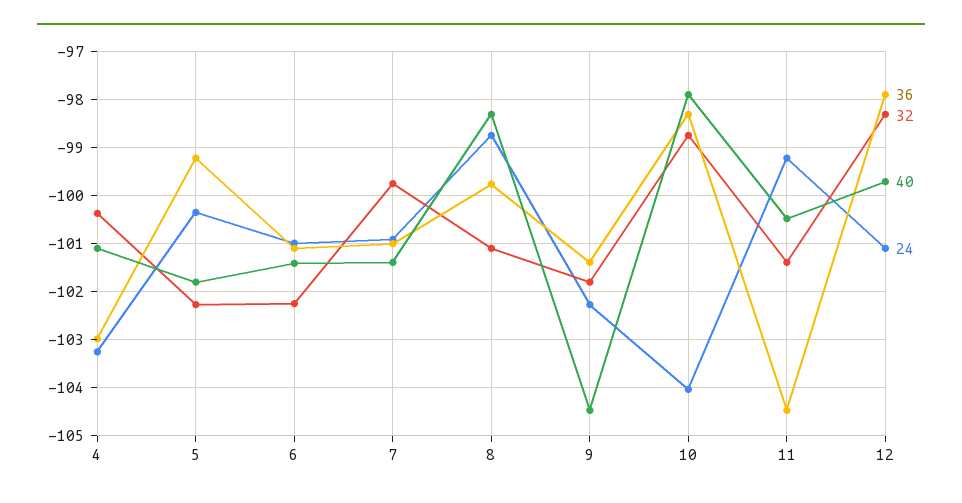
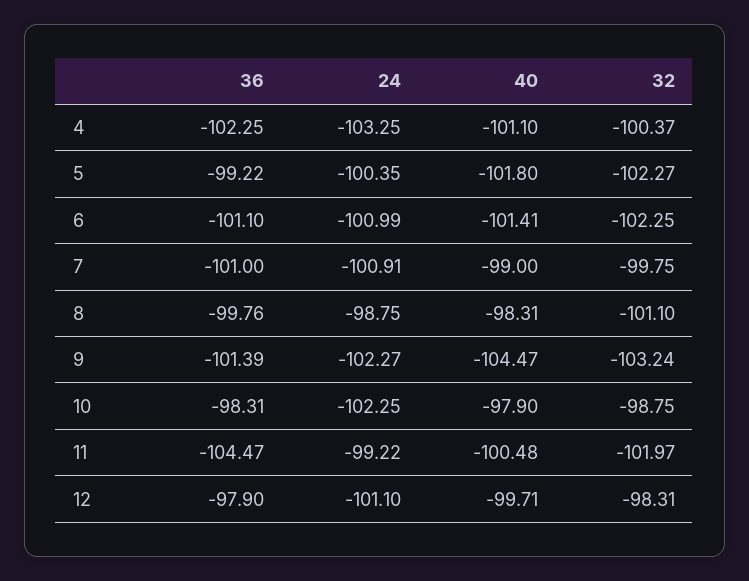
  {
    "36": {
-     "4": -103,
+     "4": -102.25,
      "5": -99.22,
      "6": -101.1,
      "7": -101,
      "8": -99.76,
      "9": -101.39,
      "10": -98.31,
      "11": -104.47,
      "12": -97.9
    },
    "32": {
      "4": -100.37,
      "5": -102.27,
      "6": -102.25,
      "7": -99.75,
      "8": -101.1,
-     "9": -101.8,
+     "9": -103.24,
      "10": -98.75,
-     "11": -101.4,
+     "11": -101.97,
      "12": -98.31
    },
    "40": {
      "4": -101.1,
      "5": -101.8,
      "6": -101.41,
-     "7": -101.4,
+     "7": -99,
      "8": -98.31,
      "9": -104.47,
      "10": -97.9,
      "11": -100.48,
      "12": -99.71
    },
    "24": {
      "4": -103.25,
      "5": -100.35,
      "6": -100.99,
      "7": -100.91,
      "8": -98.75,
      "9": -102.27,
-     "10": -104,
+     "10": -102.25,
      "11": -99.22,
      "12": -101.1
    }
  }

